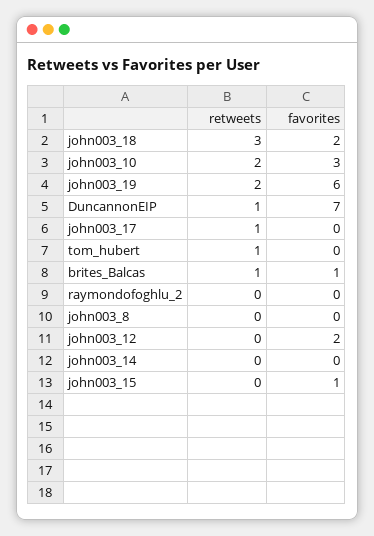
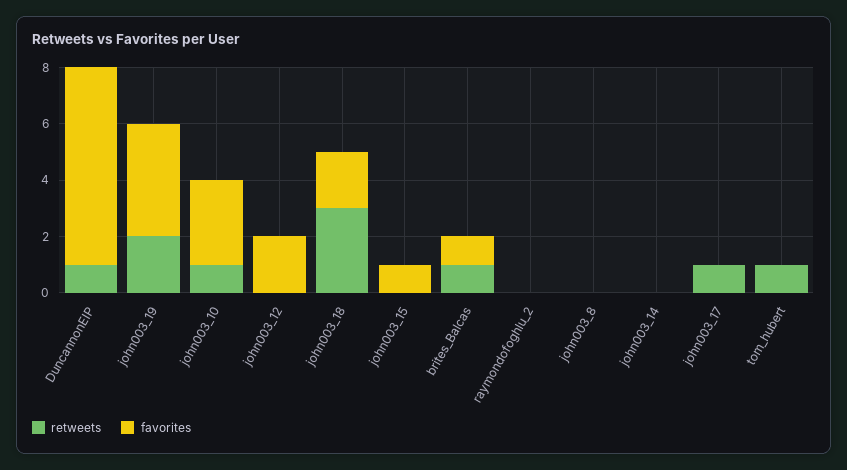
  {
    "retweets": {
      "john003_18": 3,
-     "john003_10": 2,
+     "john003_10": 1,
      "john003_19": 2,
      "DuncannonEIP": 1,
      "john003_17": 1,
      "tom_hubert": 1,
      "brites_Balcas": 1,
      "raymondofoghlu_2": 0,
      "john003_8": 0,
      "john003_12": 0,
      "john003_14": 0,
      "john003_15": 0
    },
    "favorites": {
      "john003_18": 2,
      "john003_10": 3,
-     "john003_19": 6,
+     "john003_19": 4,
      "DuncannonEIP": 7,
      "john003_17": 0,
      "tom_hubert": 0,
      "brites_Balcas": 1,
      "raymondofoghlu_2": 0,
      "john003_8": 0,
      "john003_12": 2,
      "john003_14": 0,
      "john003_15": 1
    }
  }

